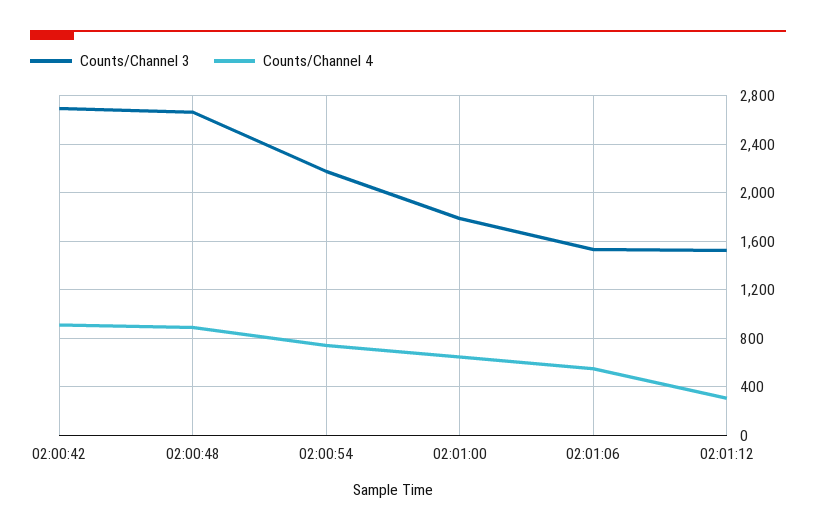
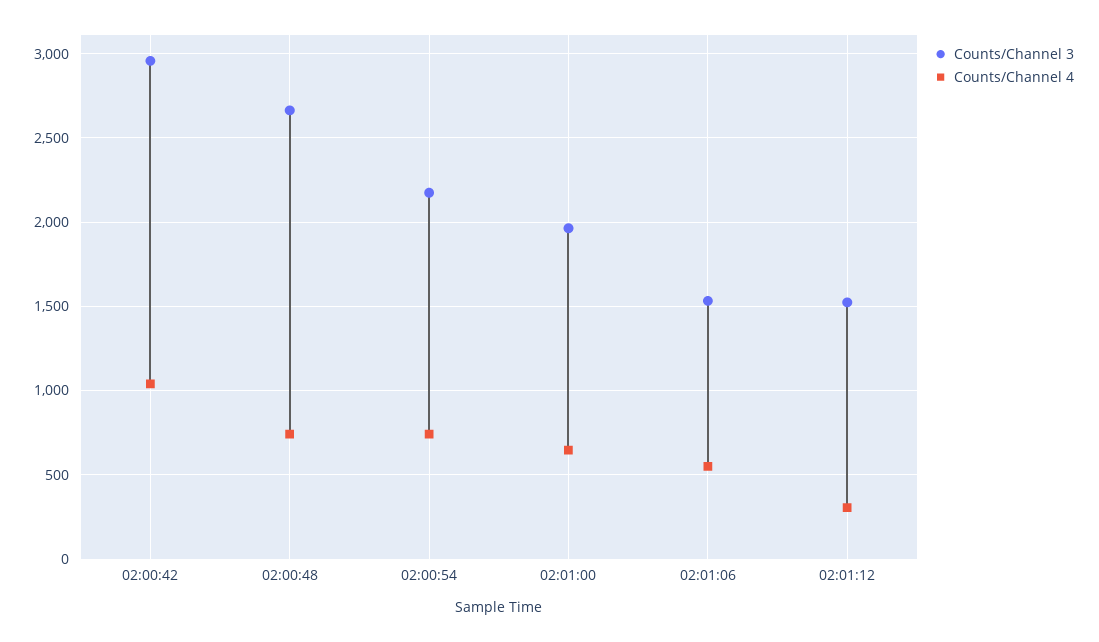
  {
    "Counts/Channel 3": {
-     "02:00:42": 2700,
+     "02:00:42": 2950,
      "02:00:48": 2650,
      "02:00:54": 2200,
-     "02:01:00": 1800,
+     "02:01:00": 1950,
      "02:01:06": 1550,
      "02:01:12": 1500
    },
    "Counts/Channel 4": {
-     "02:00:42": 900,
+     "02:00:42": 1050,
-     "02:00:48": 900,
+     "02:00:48": 750,
      "02:00:54": 750,
      "02:01:00": 650,
      "02:01:06": 550,
      "02:01:12": 300
    }
  }

